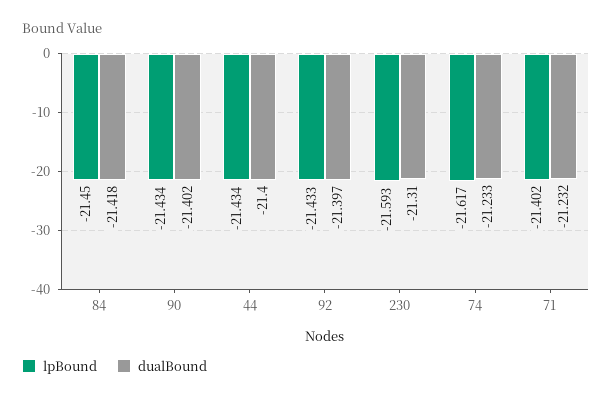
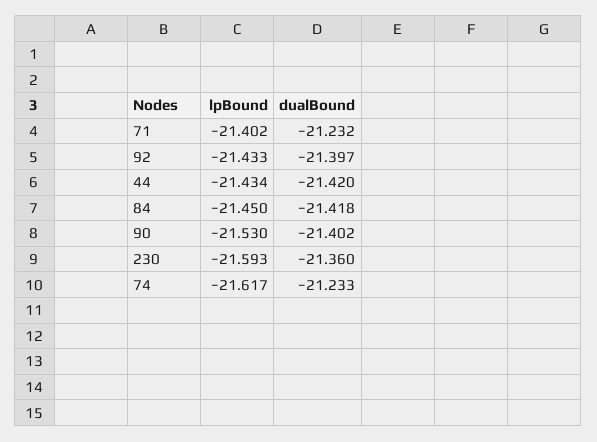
  {
    "lpBound": {
      "84": -21.45,
-     "90": -21.434,
+     "90": -21.53,
      "44": -21.434,
      "92": -21.433,
      "230": -21.593,
      "74": -21.617,
      "71": -21.402
    },
    "dualBound": {
      "84": -21.418,
      "90": -21.402,
-     "44": -21.4,
+     "44": -21.42,
      "92": -21.397,
-     "230": -21.31,
+     "230": -21.36,
      "74": -21.233,
      "71": -21.232
    }
  }

